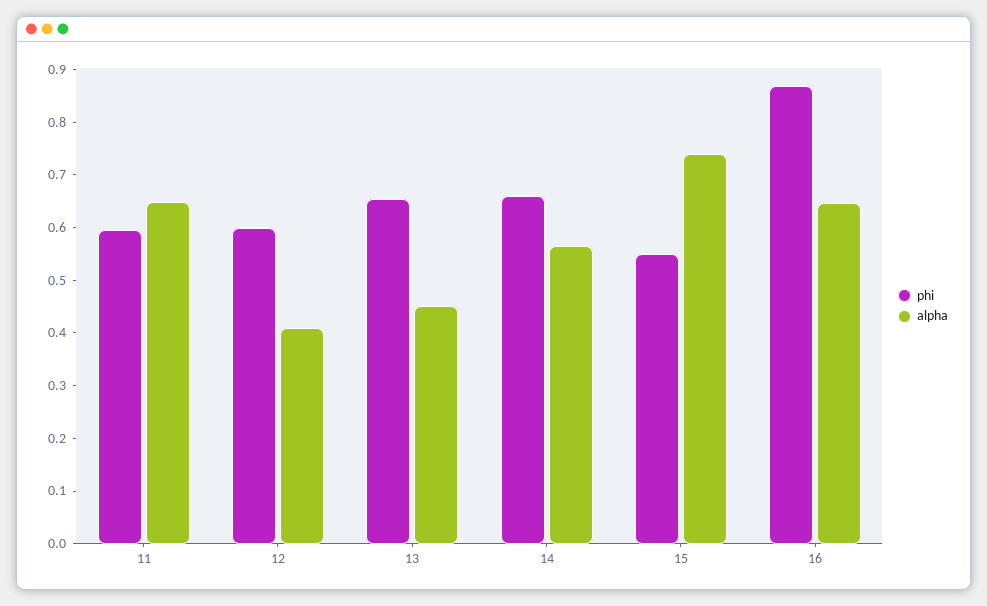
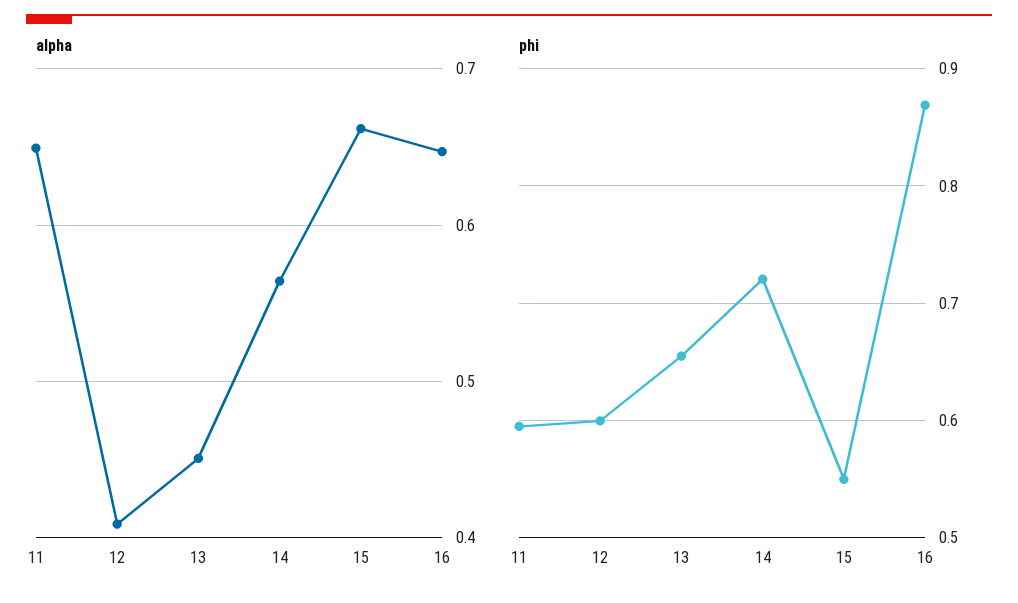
  {
    "phi": {
      "11": 0.59,
      "12": 0.6,
      "13": 0.65,
-     "14": 0.66,
+     "14": 0.72,
      "15": 0.55,
      "16": 0.87
    },
    "alpha": {
      "11": 0.65,
      "12": 0.41,
      "13": 0.45,
      "14": 0.56,
-     "15": 0.74,
+     "15": 0.66,
      "16": 0.65
    }
  }

